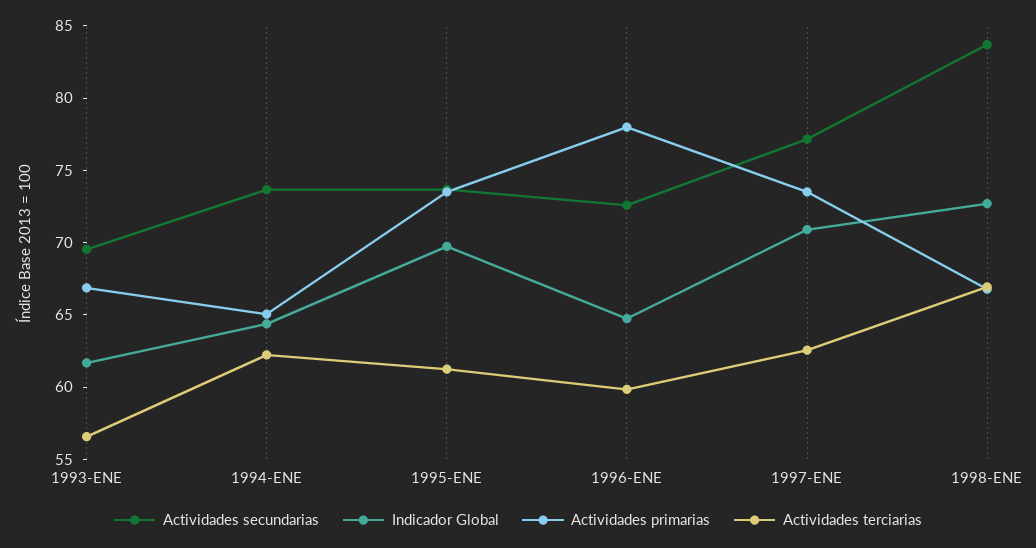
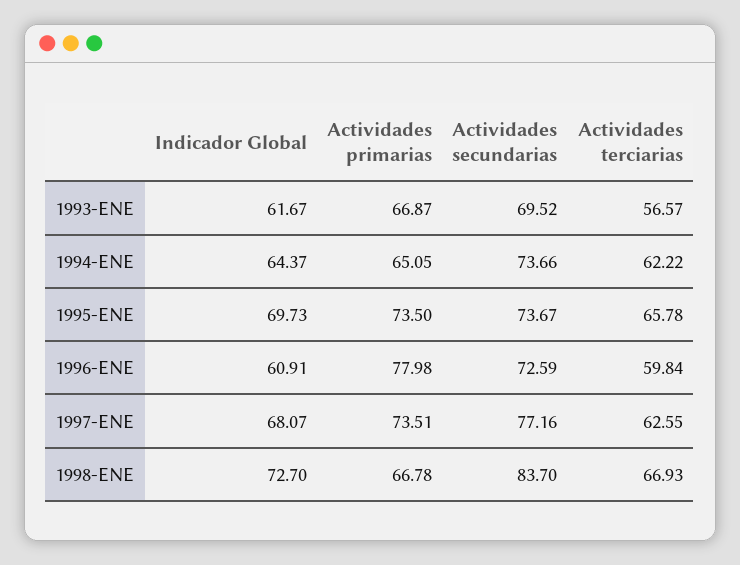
  {
    "Actividades secundarias": {
      "1993-ENE": 69.52,
      "1994-ENE": 73.66,
      "1995-ENE": 73.67,
      "1996-ENE": 72.59,
      "1997-ENE": 77.16,
      "1998-ENE": 83.7
    },
    "Indicador Global": {
      "1993-ENE": 61.67,
      "1994-ENE": 64.37,
      "1995-ENE": 69.73,
-     "1996-ENE": 65,
+     "1996-ENE": 60.91,
-     "1997-ENE": 71,
+     "1997-ENE": 68.07,
      "1998-ENE": 72.7
    },
    "Actividades primarias": {
      "1993-ENE": 66.87,
      "1994-ENE": 65.05,
      "1995-ENE": 73.5,
      "1996-ENE": 77.98,
      "1997-ENE": 73.51,
      "1998-ENE": 66.78
    },
    "Actividades terciarias": {
      "1993-ENE": 56.57,
      "1994-ENE": 62.22,
-     "1995-ENE": 61,
+     "1995-ENE": 65.78,
      "1996-ENE": 59.84,
      "1997-ENE": 62.55,
      "1998-ENE": 66.93
    }
  }

